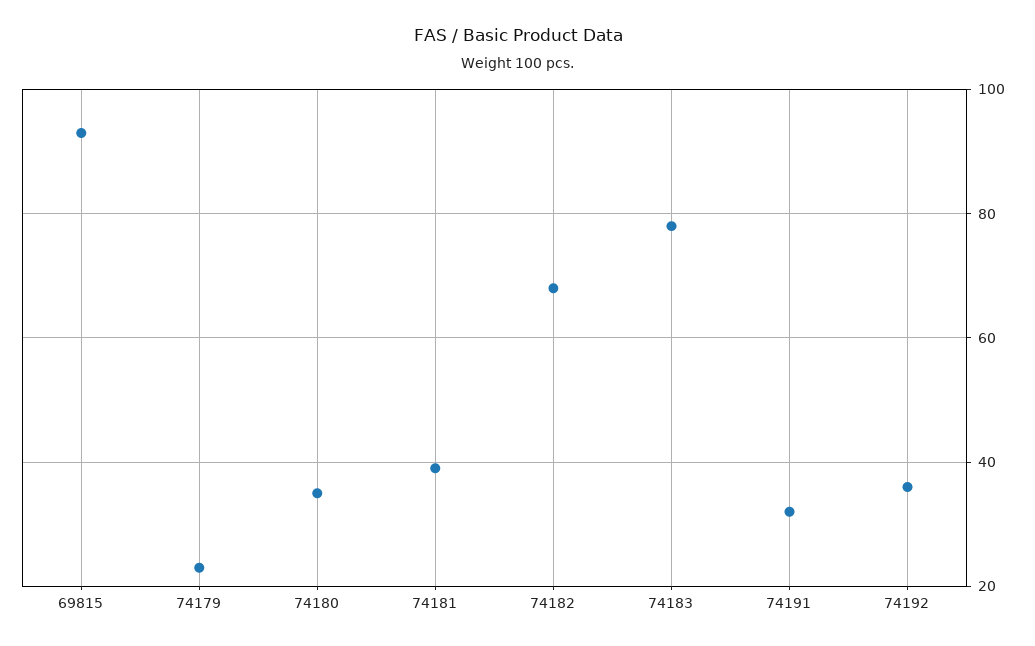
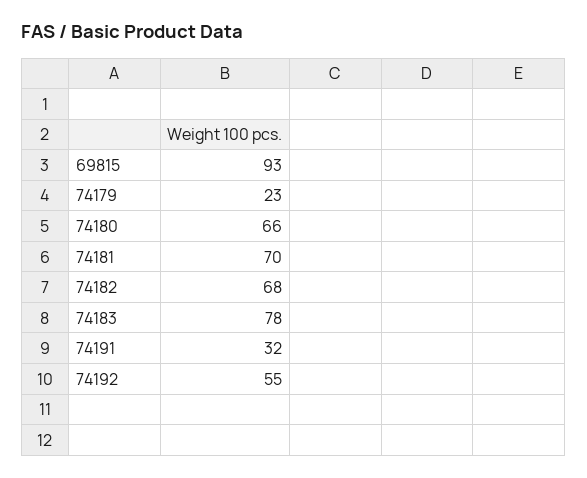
  {
    "69815": 93,
    "74179": 23,
-   "74180": 35,
+   "74180": 66,
-   "74181": 40,
+   "74181": 70,
    "74182": 68,
    "74183": 78,
    "74191": 32,
-   "74192": 35
+   "74192": 55
  }

